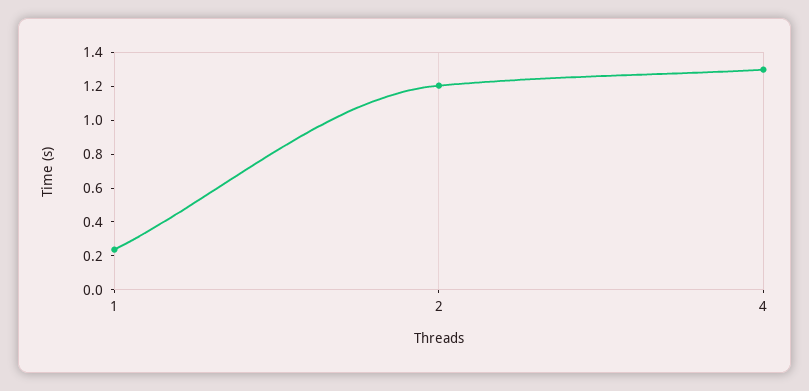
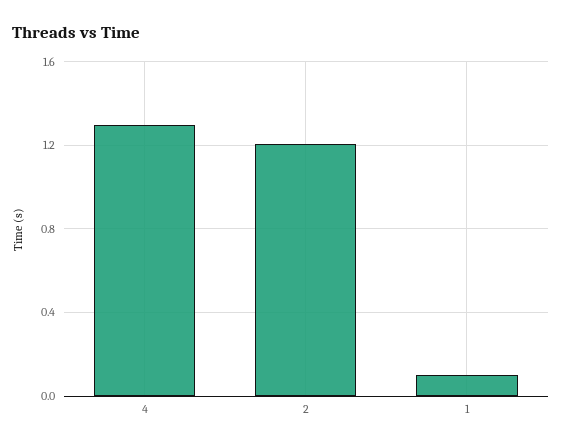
  {
-   "1": 0.25,
+   "1": 0.1,
    "2": 1.2,
    "4": 1.3
  }

